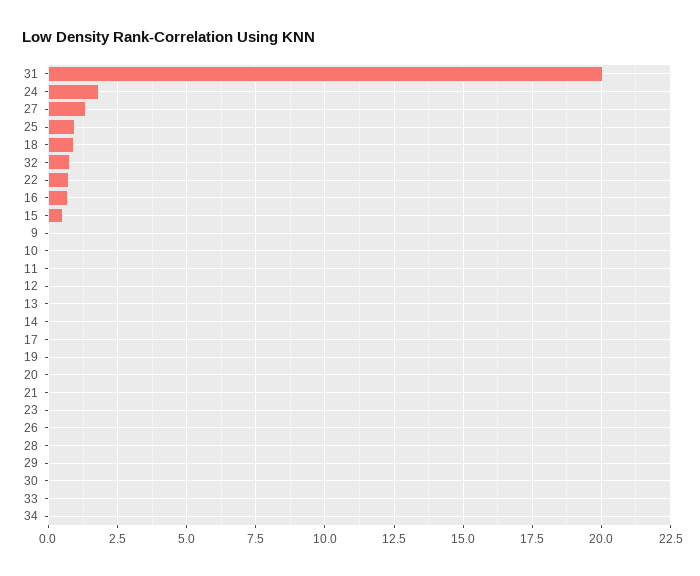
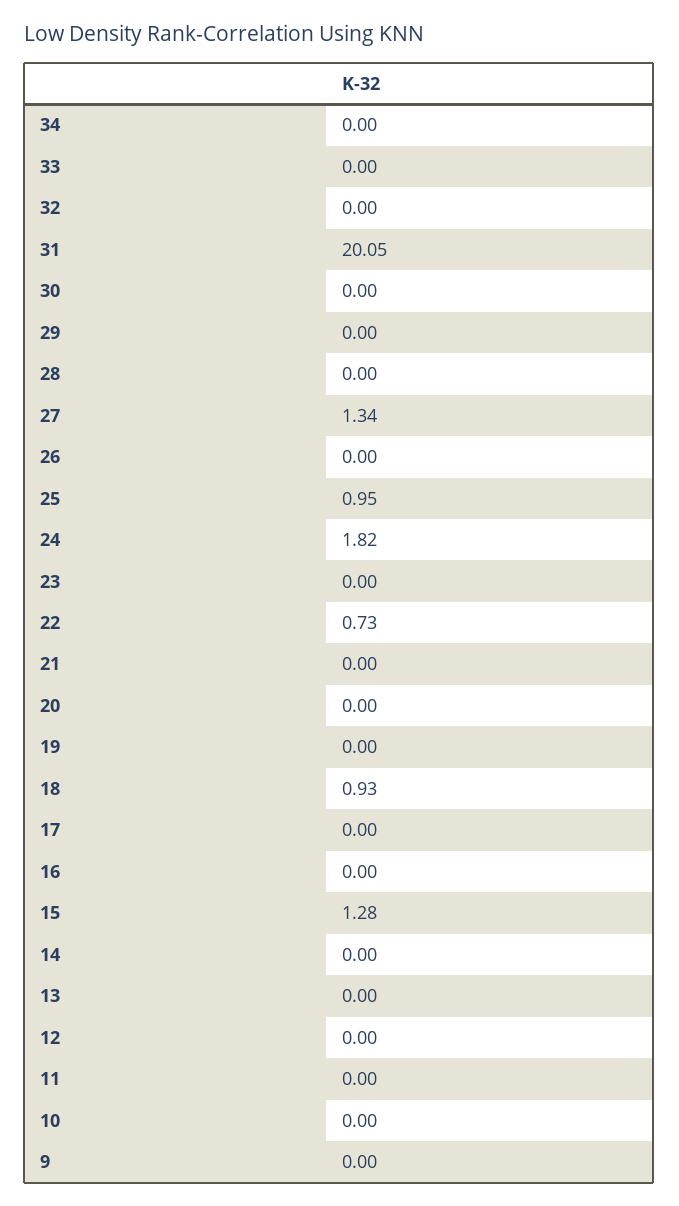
  {
    "31": 20.05,
    "24": 1.82,
    "27": 1.34,
    "25": 0.95,
    "18": 0.93,
-   "32": 0.75,
+   "32": 0,
    "22": 0.73,
-   "16": 0.75,
+   "16": 0,
-   "15": 0.5,
+   "15": 1.28,
    "9": 0,
    "10": 0,
    "11": 0,
    "12": 0,
    "13": 0,
    "14": 0,
    "17": 0,
    "19": 0,
    "20": 0,
    "21": 0,
    "23": 0,
    "26": 0,
    "28": 0,
    "29": 0,
    "30": 0,
    "33": 0,
    "34": 0
  }

